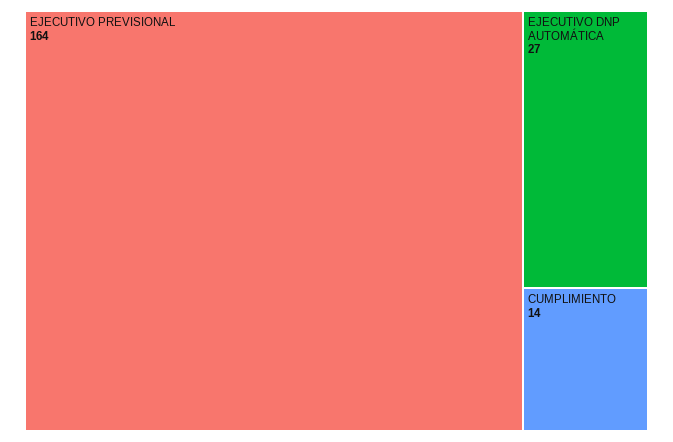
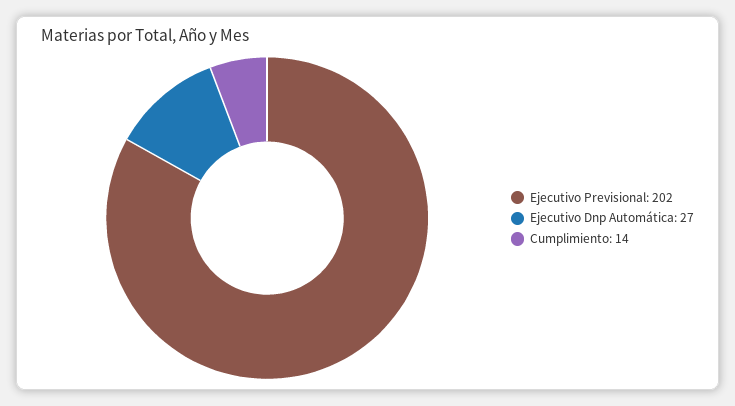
  {
-   "EJECUTIVO PREVISIONAL": 164,
+   "EJECUTIVO PREVISIONAL": 202,
    "EJECUTIVO DNP AUTOMÁTICA": 27,
    "CUMPLIMIENTO": 14
  }

